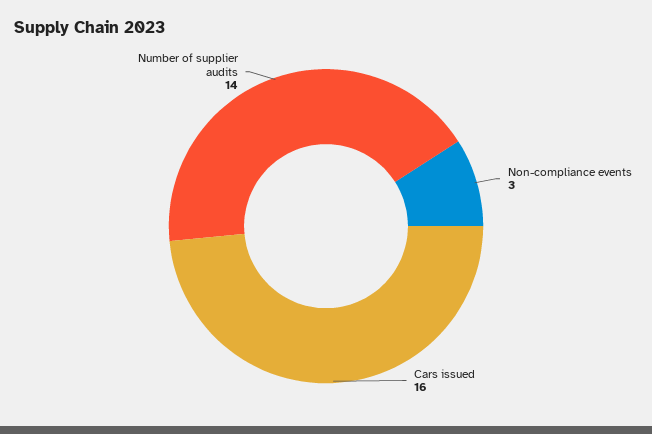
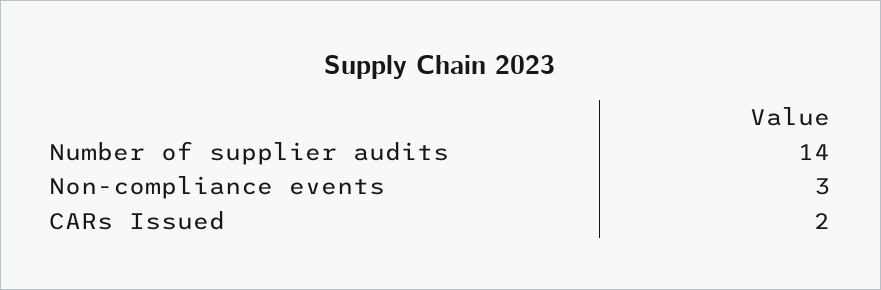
  {
    "Non-compliance events": 3,
-   "Cars issued": 16,
+   "Cars issued": 2,
    "Number of supplier audits": 14
  }

